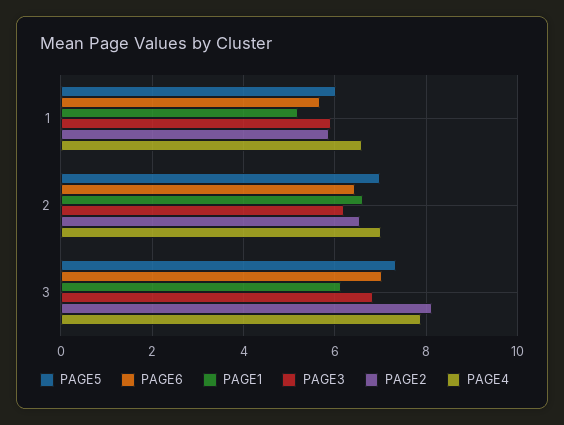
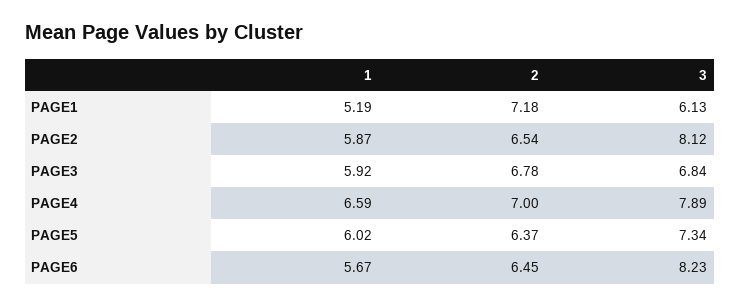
  {
    "PAGE5": {
      "1": 6.02,
-     "2": 7,
+     "2": 6.37,
      "3": 7.34
    },
    "PAGE6": {
      "1": 5.67,
      "2": 6.45,
-     "3": 7
+     "3": 8.23
    },
    "PAGE1": {
      "1": 5.19,
-     "2": 6.6,
+     "2": 7.18,
      "3": 6.13
    },
    "PAGE3": {
      "1": 5.92,
-     "2": 6.2,
+     "2": 6.78,
      "3": 6.84
    },
    "PAGE2": {
      "1": 5.87,
      "2": 6.54,
      "3": 8.12
    },
    "PAGE4": {
      "1": 6.59,
      "2": 7,
      "3": 7.89
    }
  }

